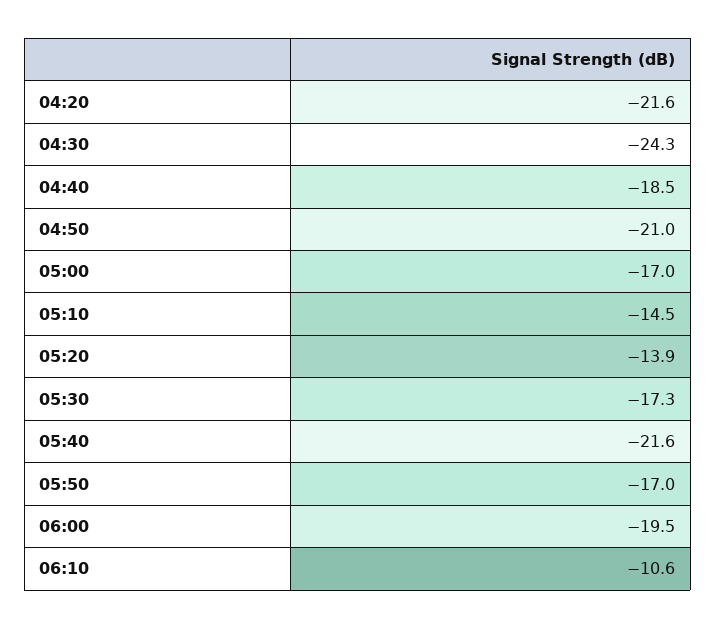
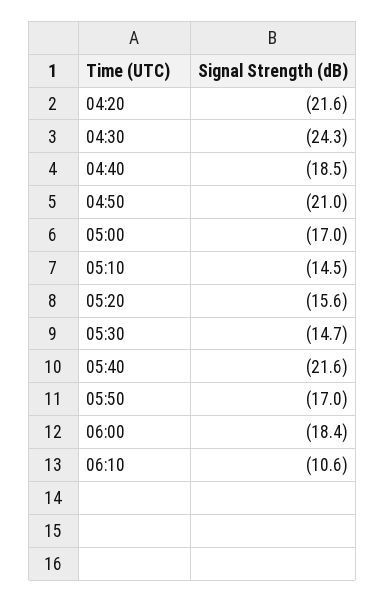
  {
    "04:20": -21.6,
    "04:30": -24.3,
    "04:40": -18.5,
    "04:50": -21,
    "05:00": -17,
    "05:10": -14.5,
-   "05:20": -13.9,
+   "05:20": -15.6,
-   "05:30": -17.3,
+   "05:30": -14.7,
    "05:40": -21.6,
    "05:50": -17,
-   "06:00": -19.5,
+   "06:00": -18.4,
    "06:10": -10.6
  }

